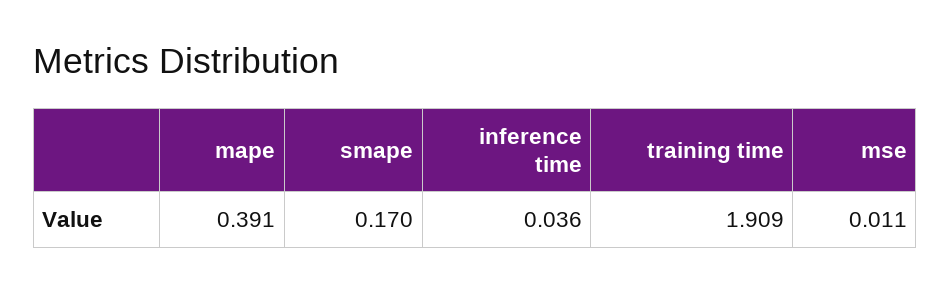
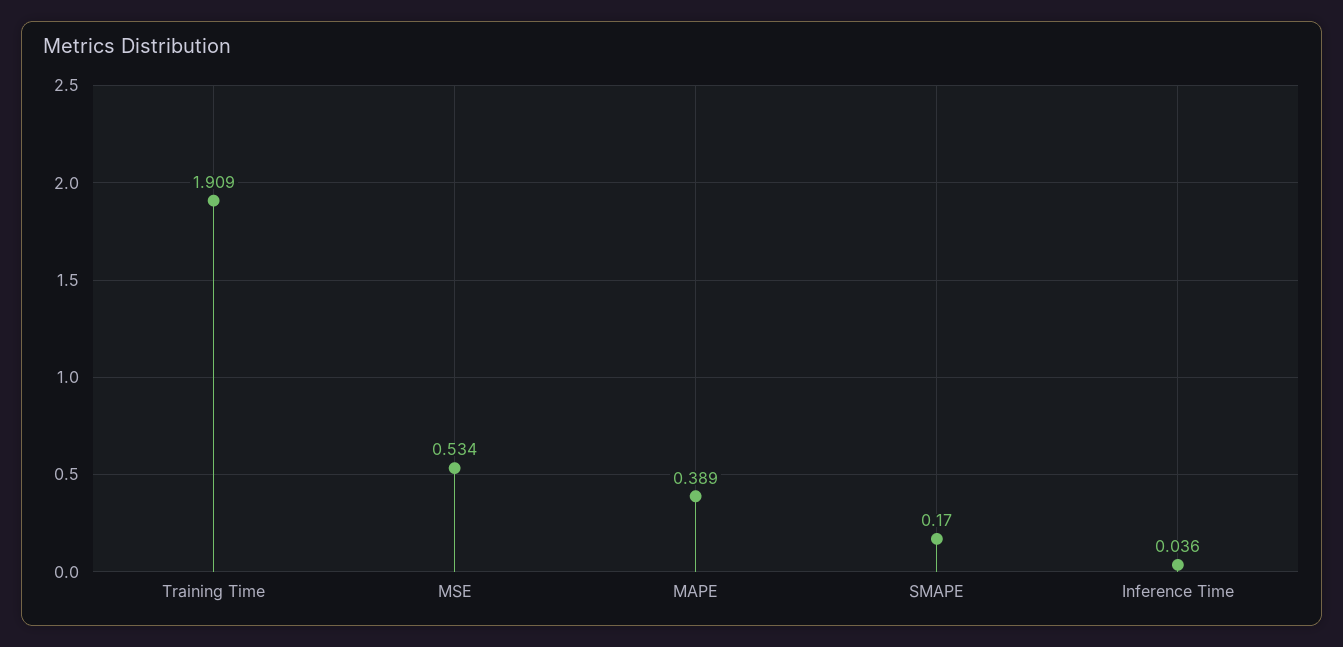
  {
-   "mape": 0.391,
+   "mape": 0.389,
    "smape": 0.17,
    "inference time": 0.036,
    "training time": 1.909,
-   "mse": 0.011
+   "mse": 0.534
  }

